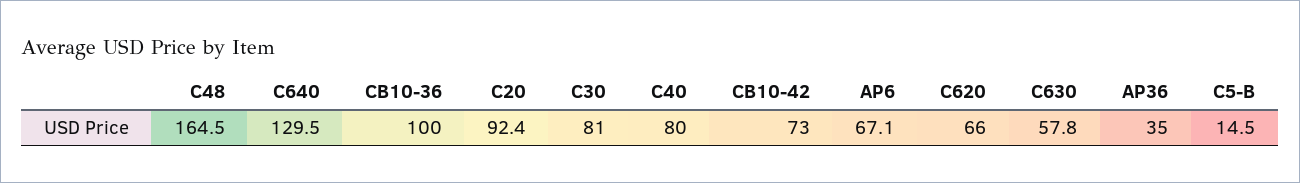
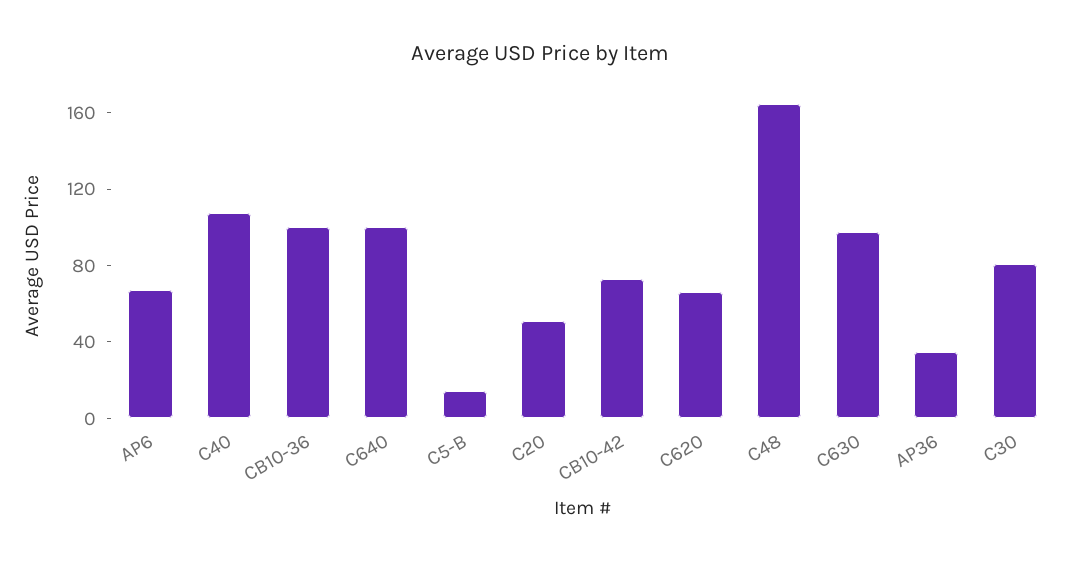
  {
    "C48": 164.5,
-   "C640": 129.5,
+   "C640": 100,
    "CB10-36": 100,
-   "C20": 92.4,
+   "C20": 50,
    "C30": 81,
-   "C40": 80,
+   "C40": 110,
    "CB10-42": 73,
    "AP6": 67.1,
    "C620": 66,
-   "C630": 57.8,
+   "C630": 100,
    "AP36": 35,
    "C5-B": 14.5
  }

